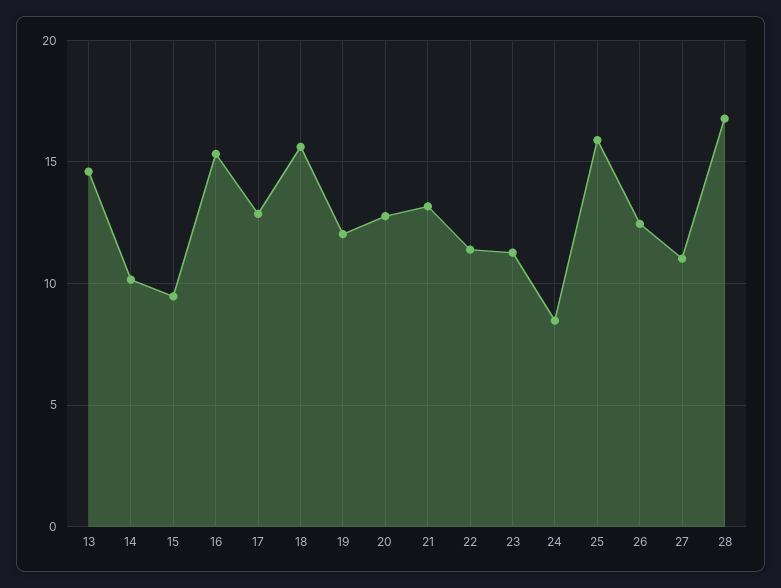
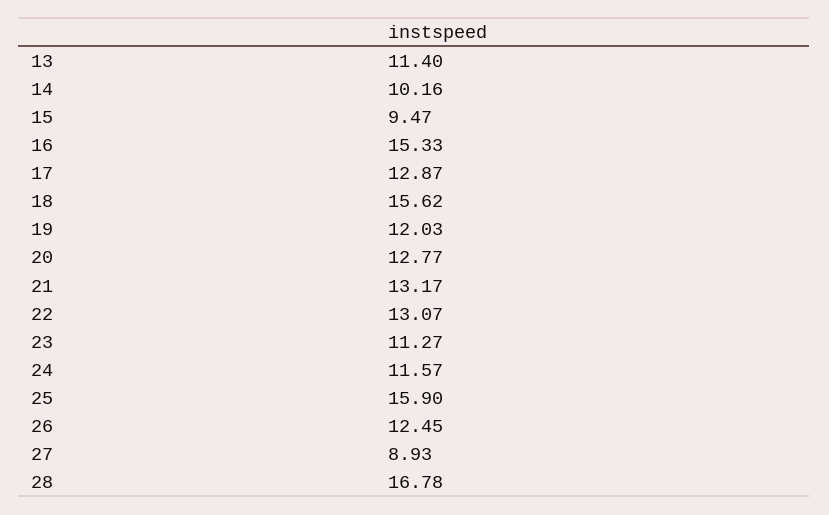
  {
-   "13": 14.5,
+   "13": 11.4,
    "14": 10.16,
    "15": 9.47,
    "16": 15.33,
    "17": 12.87,
    "18": 15.62,
    "19": 12.03,
    "20": 12.77,
    "21": 13.17,
-   "22": 11.5,
+   "22": 13.07,
    "23": 11.27,
-   "24": 8.5,
+   "24": 11.57,
    "25": 15.9,
    "26": 12.45,
-   "27": 11,
+   "27": 8.93,
    "28": 16.78
  }

